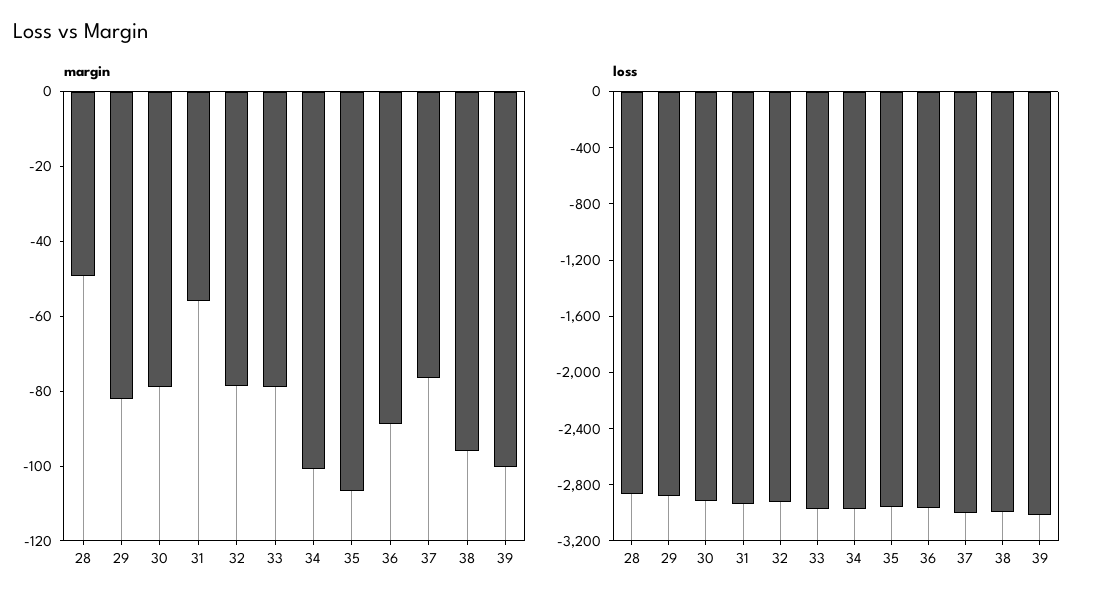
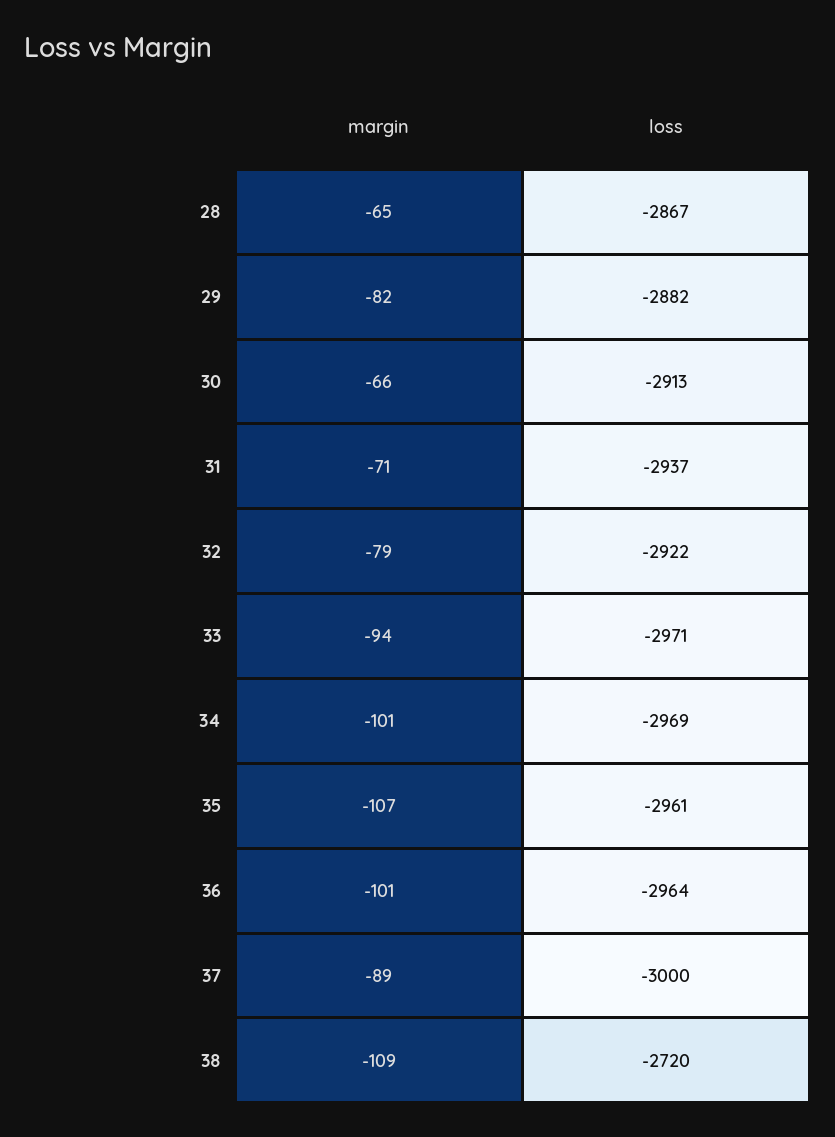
  {
    "margin": {
-     "28": -50,
+     "28": -65,
      "29": -82,
-     "30": -80,
+     "30": -66,
-     "31": -55,
+     "31": -71,
      "32": -79,
-     "33": -80,
+     "33": -94,
      "34": -101,
      "35": -107,
-     "36": -90,
+     "36": -101,
-     "37": -75,
+     "37": -89,
-     "38": -95,
+     "38": -109
-     "39": -100
    },
    "loss": {
      "28": -2867,
      "29": -2882,
      "30": -2913,
      "31": -2937,
      "32": -2922,
      "33": -2971,
      "34": -2969,
      "35": -2961,
      "36": -2964,
      "37": -3000,
-     "38": -3000,
+     "38": -2720
-     "39": -3000
    }
  }

